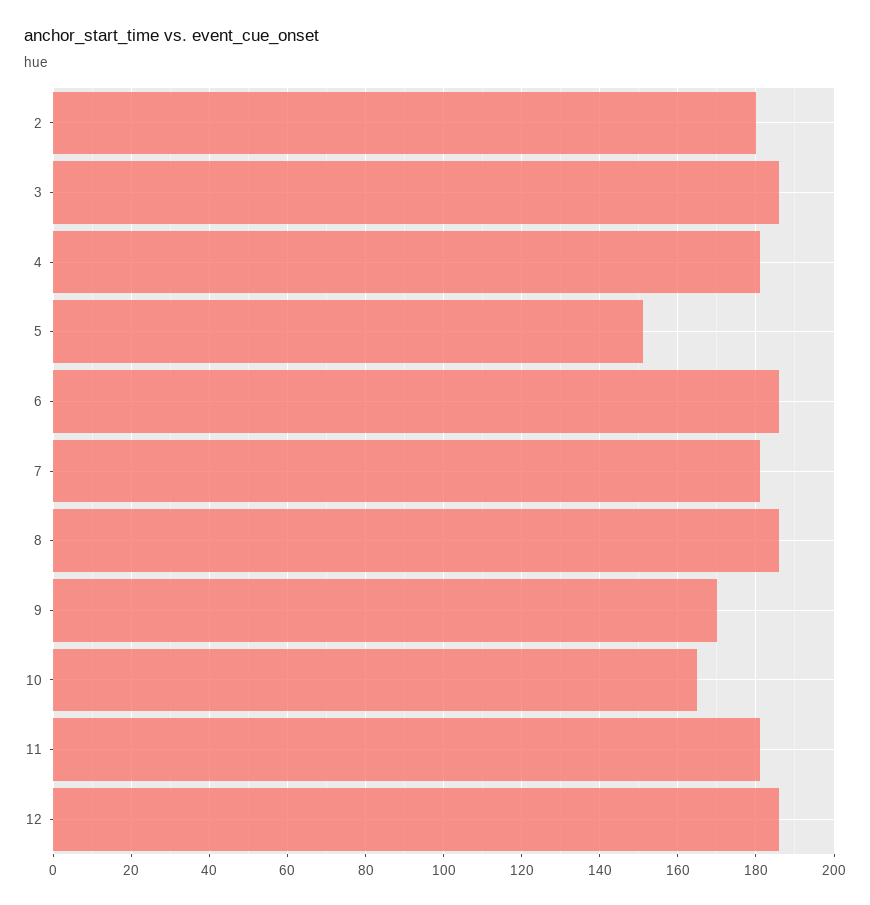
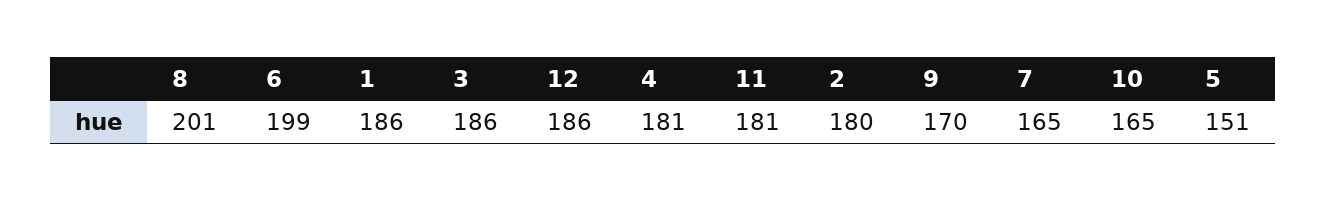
  {
    "2": 180,
    "3": 186,
    "4": 181,
    "5": 151,
-   "6": 185,
+   "6": 199,
-   "7": 180,
+   "7": 165,
-   "8": 185,
+   "8": 201,
    "9": 170,
    "10": 165,
    "11": 181,
-   "12": 186
+   "12": 186,
+   "1": 186
  }

